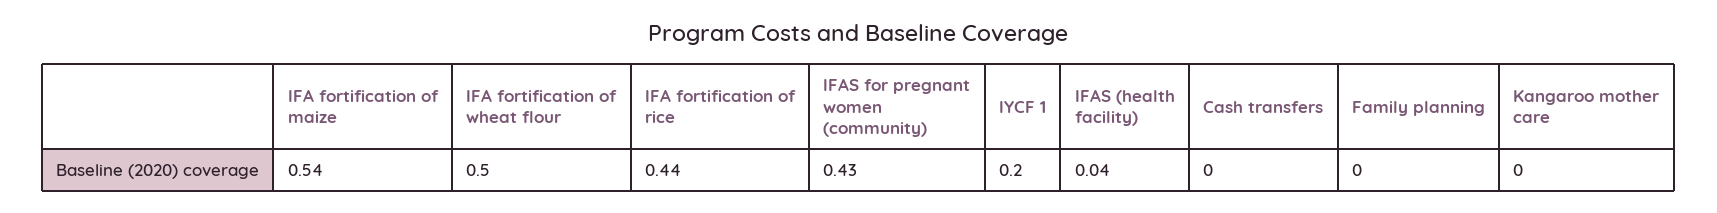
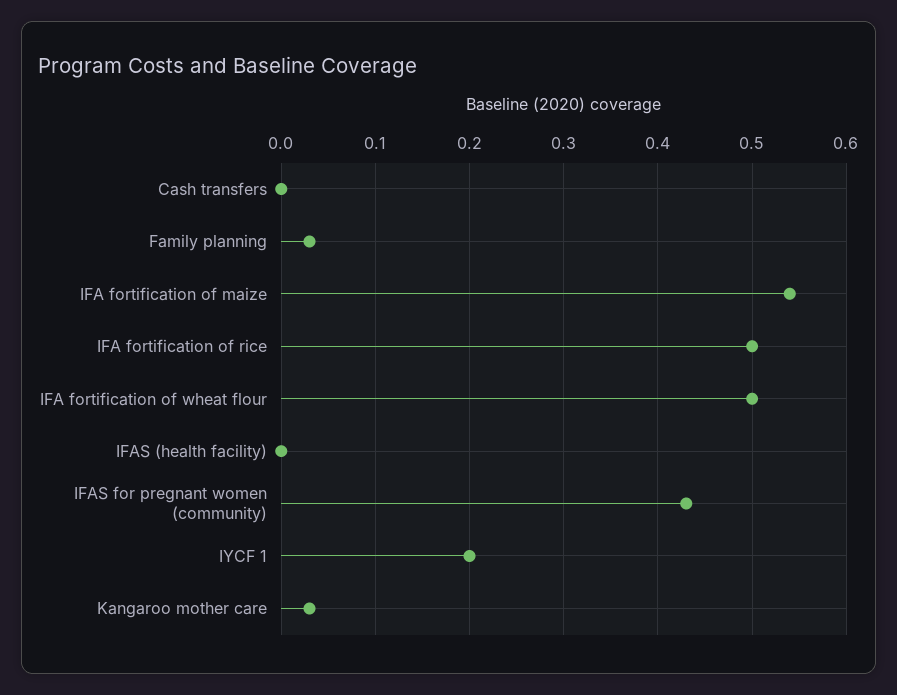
  {
    "IFA fortification of maize": 0.54,
    "IFA fortification of wheat flour": 0.5,
-   "IFA fortification of rice": 0.44,
+   "IFA fortification of rice": 0.5,
    "IFAS for pregnant women (community)": 0.43,
    "IYCF 1": 0.2,
-   "IFAS (health facility)": 0.04,
+   "IFAS (health facility)": 0,
    "Cash transfers": 0,
-   "Family planning": 0,
+   "Family planning": 0.03,
-   "Kangaroo mother care": 0
+   "Kangaroo mother care": 0.03
  }

